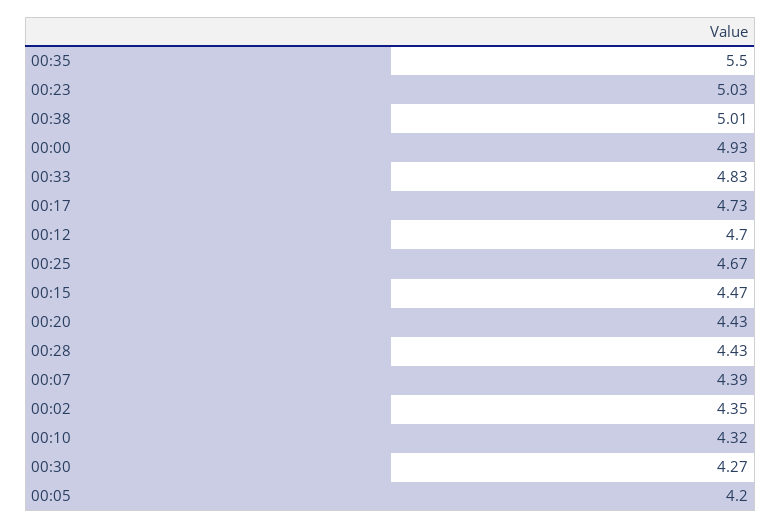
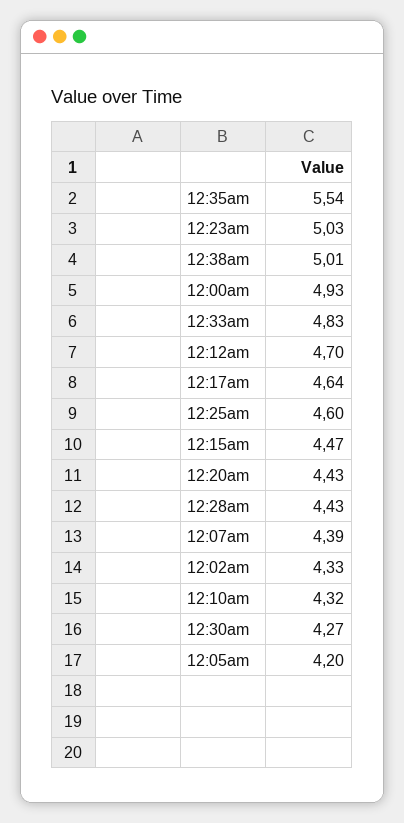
  {
-   "00:35": 5.5,
+   "00:35": 5.54,
    "00:23": 5.03,
    "00:38": 5.01,
    "00:00": 4.93,
    "00:33": 4.83,
-   "00:17": 4.73,
+   "00:17": 4.64,
    "00:12": 4.7,
-   "00:25": 4.67,
+   "00:25": 4.6,
    "00:15": 4.47,
    "00:20": 4.43,
    "00:28": 4.43,
    "00:07": 4.39,
-   "00:02": 4.35,
+   "00:02": 4.33,
    "00:10": 4.32,
    "00:30": 4.27,
    "00:05": 4.2
  }

